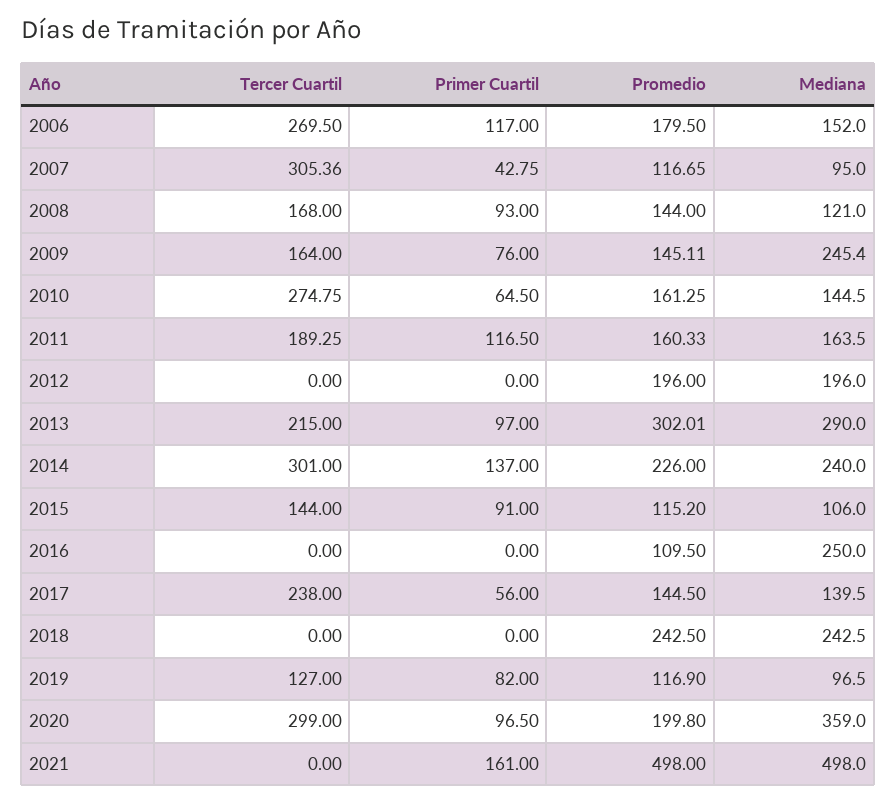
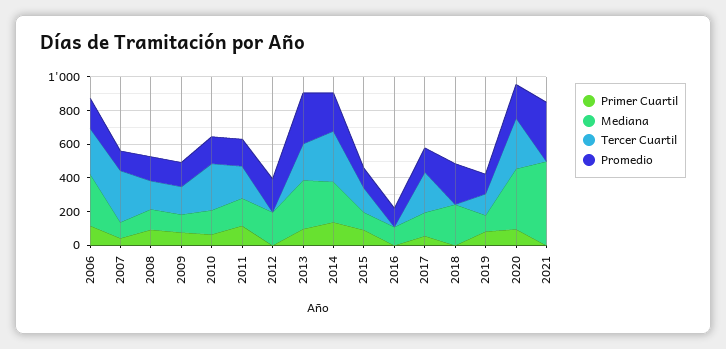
  {
    "Tercer Cuartil": {
      "2006": 269.5,
      "2007": 305.36,
      "2008": 168,
      "2009": 164,
      "2010": 274.75,
      "2011": 189.25,
      "2012": 0,
      "2013": 215,
      "2014": 301,
      "2015": 144,
      "2016": 0,
      "2017": 238,
      "2018": 0,
      "2019": 127,
      "2020": 299,
      "2021": 0
    },
    "Primer Cuartil": {
      "2006": 117,
      "2007": 42.75,
      "2008": 93,
      "2009": 76,
      "2010": 64.5,
      "2011": 116.5,
      "2012": 0,
      "2013": 97,
      "2014": 137,
      "2015": 91,
      "2016": 0,
      "2017": 56,
      "2018": 0,
      "2019": 82,
      "2020": 96.5,
-     "2021": 161
+     "2021": 0
    },
    "Promedio": {
      "2006": 179.5,
      "2007": 116.65,
      "2008": 144,
      "2009": 145.11,
      "2010": 161.25,
      "2011": 160.33,
      "2012": 196,
      "2013": 302.01,
      "2014": 226,
      "2015": 115.2,
      "2016": 109.5,
      "2017": 144.5,
      "2018": 242.5,
      "2019": 116.9,
      "2020": 199.8,
-     "2021": 498
+     "2021": 350
    },
    "Mediana": {
-     "2006": 152,
+     "2006": 300,
      "2007": 95,
      "2008": 121,
-     "2009": 245.4,
+     "2009": 100,
      "2010": 144.5,
      "2011": 163.5,
      "2012": 196,
      "2013": 290,
      "2014": 240,
      "2015": 106,
-     "2016": 250,
+     "2016": 100,
      "2017": 139.5,
      "2018": 242.5,
      "2019": 96.5,
      "2020": 359,
      "2021": 498
    }
  }

